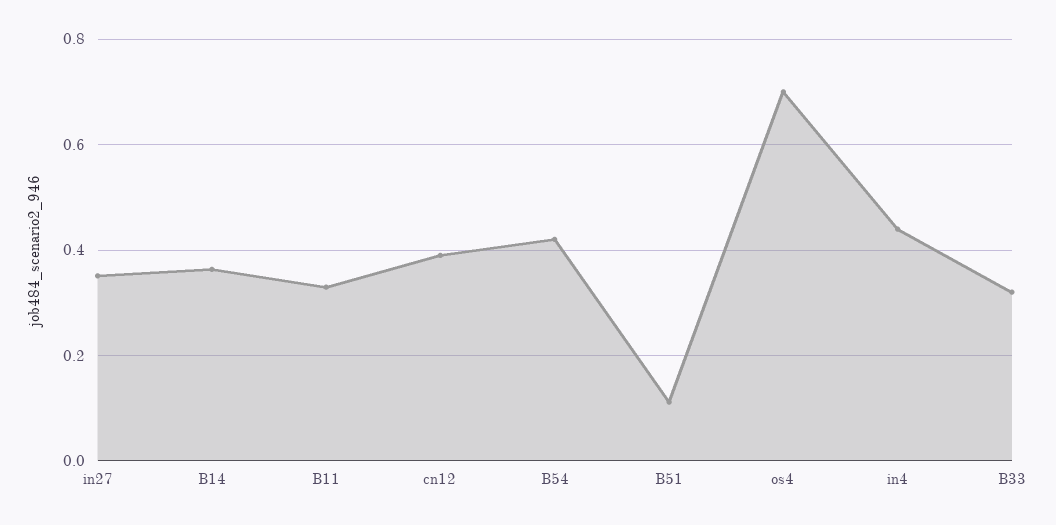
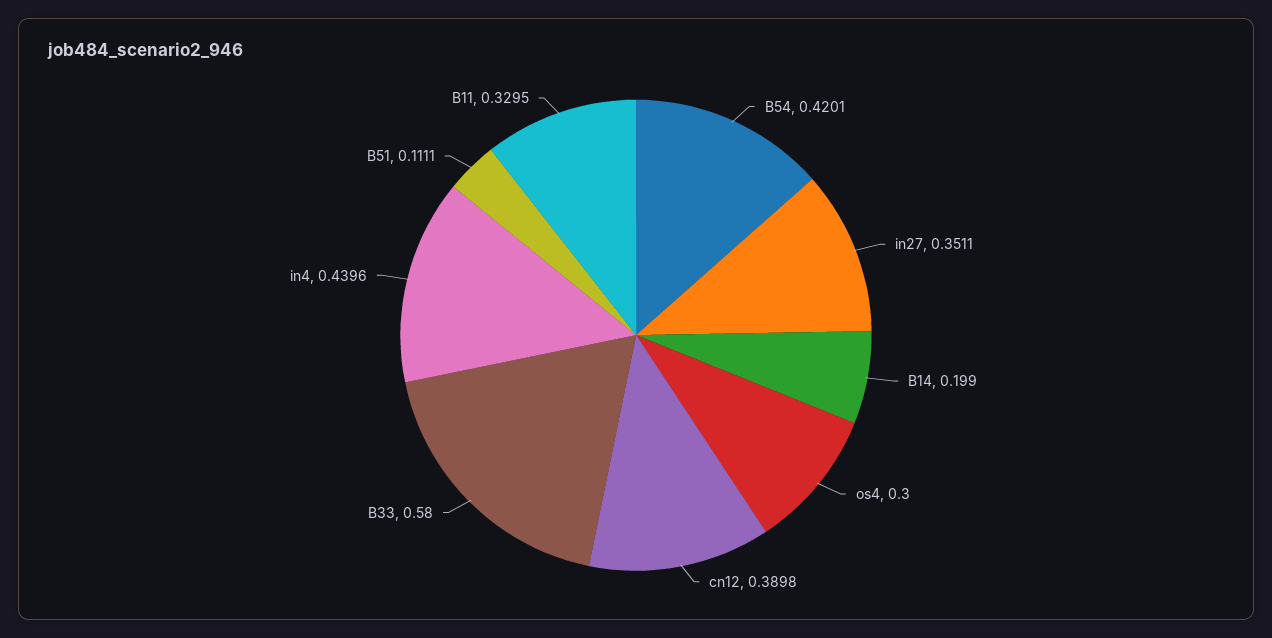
  {
    "in27": 0.3511,
-   "B14": 0.36,
+   "B14": 0.199,
    "B11": 0.3295,
    "cn12": 0.3898,
    "B54": 0.4201,
    "B51": 0.1111,
-   "os4": 0.7,
+   "os4": 0.3,
    "in4": 0.4396,
-   "B33": 0.32
+   "B33": 0.58
  }

